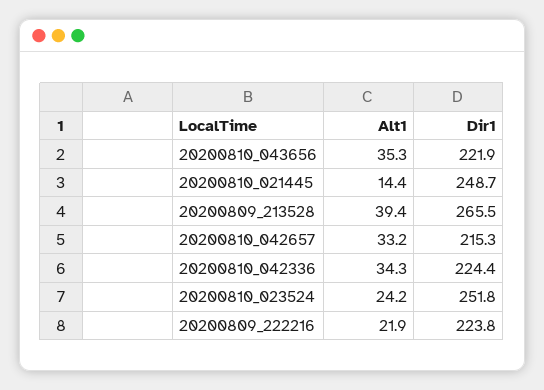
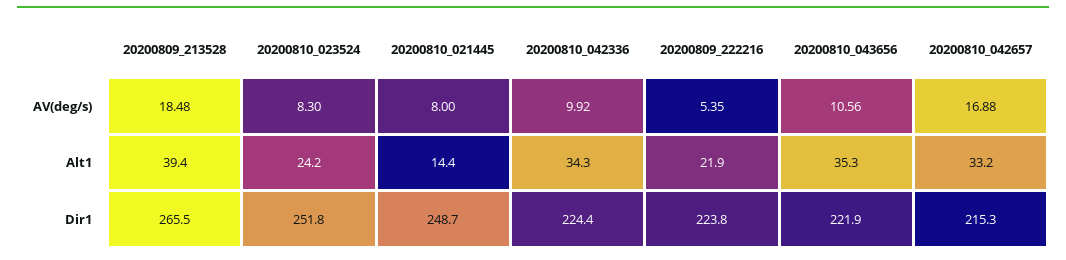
  {
    "Alt1": {
      "20200810_043656": 35.3,
      "20200810_021445": 14.4,
      "20200809_213528": 39.4,
      "20200810_042657": 33.2,
      "20200810_042336": 34.3,
      "20200810_023524": 24.2,
      "20200809_222216": 21.9
    },
    "Dir1": {
      "20200810_043656": 221.9,
      "20200810_021445": 248.7,
      "20200809_213528": 265.5,
      "20200810_042657": 215.3,
      "20200810_042336": 224.4,
      "20200810_023524": 251.8,
      "20200809_222216": 223.8
-   }
+   },
+   "AV(deg/s)": {
+     "20200809_213528": 18.48,
+     "20200810_023524": 8.3,
+     "20200810_021445": 8,
+     "20200810_042336": 9.92,
+     "20200809_222216": 5.35,
+     "20200810_043656": 10.56,
+     "20200810_042657": 16.88
+   }
  }

